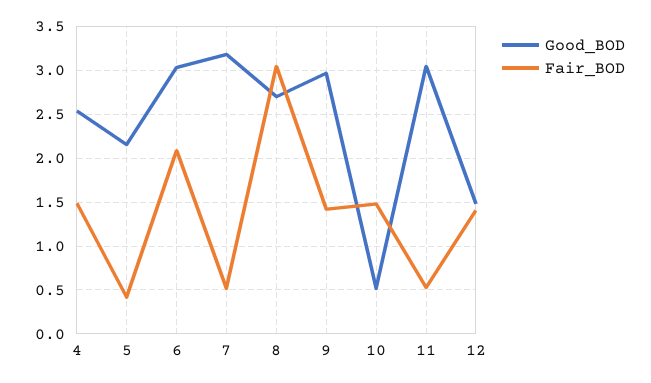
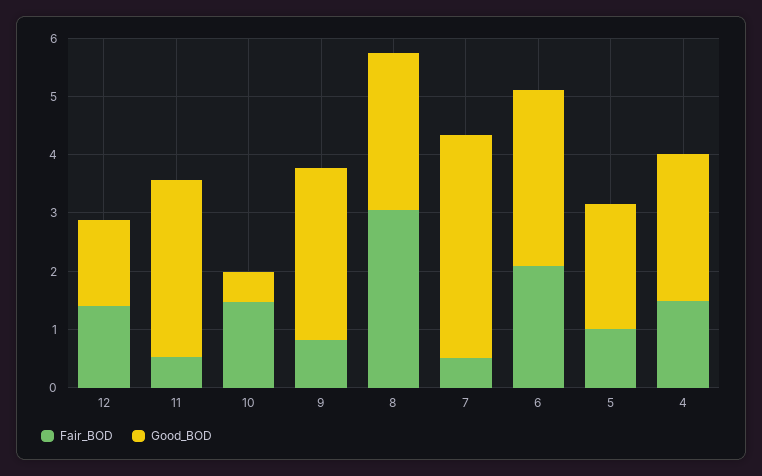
  {
    "Good_BOD": {
      "4": 2.5,
      "5": 2.2,
      "6": 3,
-     "7": 3.2,
+     "7": 3.8,
      "8": 2.7,
      "9": 3,
      "10": 0.5,
      "11": 3,
      "12": 1.5
    },
    "Fair_BOD": {
      "4": 1.5,
-     "5": 0.4,
+     "5": 1,
      "6": 2.1,
      "7": 0.5,
      "8": 3,
-     "9": 1.4,
+     "9": 0.8,
      "10": 1.5,
      "11": 0.5,
      "12": 1.4
    }
  }

